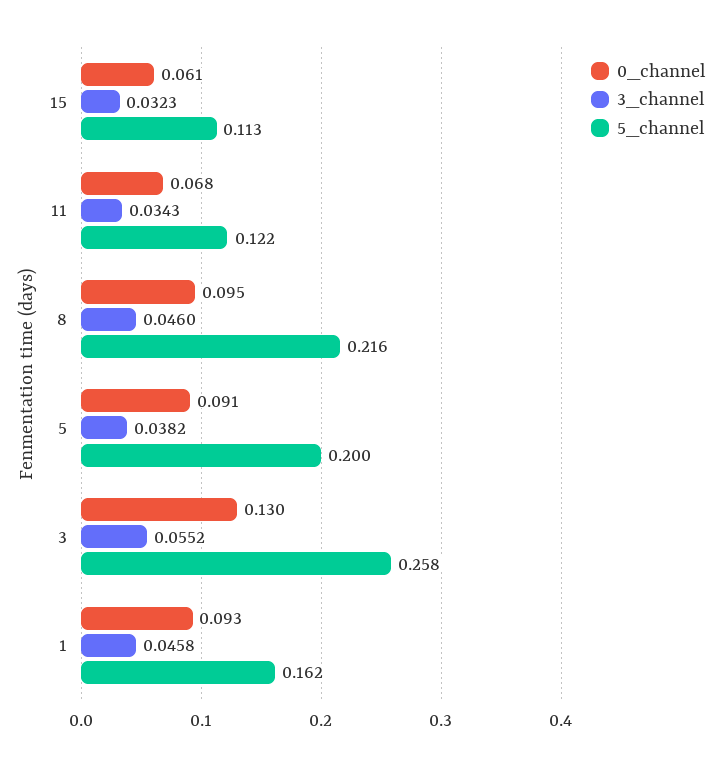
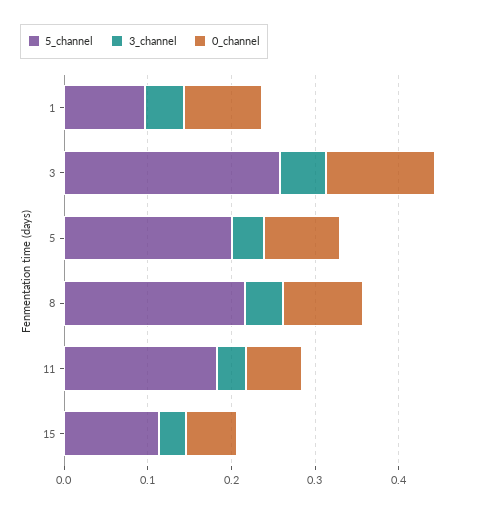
  {
    "0_channel": {
      "15": 0.061,
      "11": 0.068,
      "8": 0.095,
      "5": 0.091,
      "3": 0.13,
      "1": 0.093
    },
    "3_channel": {
      "15": 0.0323,
      "11": 0.0343,
      "8": 0.046,
      "5": 0.0382,
      "3": 0.0552,
      "1": 0.0458
    },
    "5_channel": {
      "15": 0.113,
-     "11": 0.122,
+     "11": 0.18,
      "8": 0.216,
      "5": 0.2,
      "3": 0.258,
-     "1": 0.162
+     "1": 0.1
    }
  }

